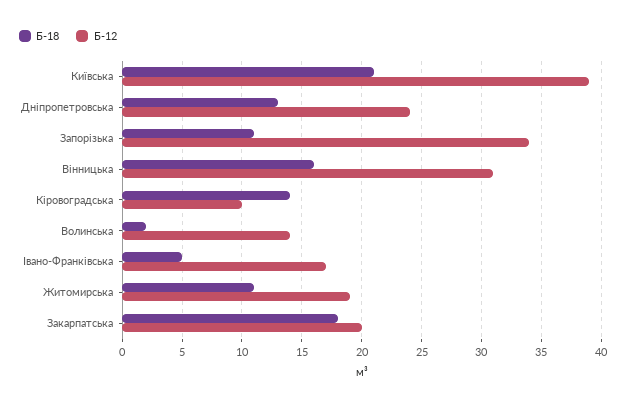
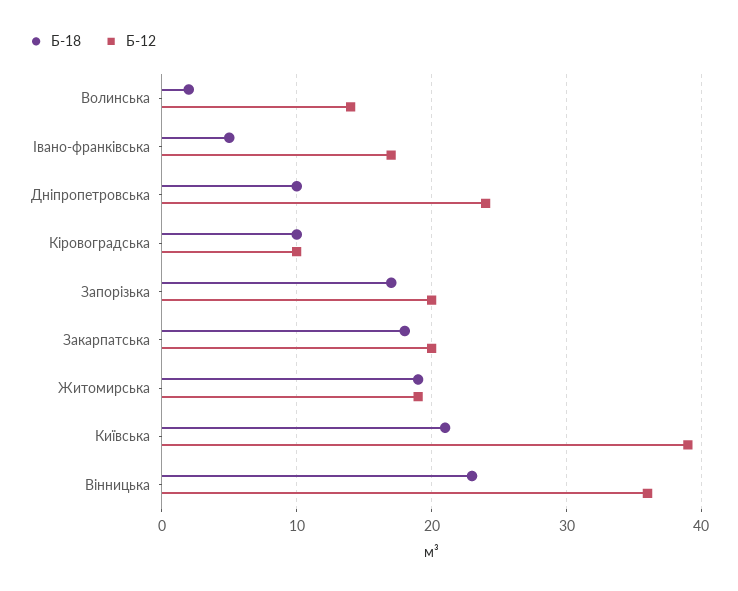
  {
    "Б-18": {
      "Київська": 21,
-     "Дніпропетровська": 13,
+     "Дніпропетровська": 10,
-     "Запорізька": 11,
+     "Запорізька": 17,
-     "Вінницька": 16,
+     "Вінницька": 23,
-     "Кіровоградська": 14,
+     "Кіровоградська": 10,
      "Волинська": 2,
      "Івано-Франківська": 5,
-     "Житомирська": 11,
+     "Житомирська": 19,
      "Закарпатська": 18
    },
    "Б-12": {
      "Київська": 39,
      "Дніпропетровська": 24,
-     "Запорізька": 34,
+     "Запорізька": 20,
-     "Вінницька": 31,
+     "Вінницька": 36,
      "Кіровоградська": 10,
      "Волинська": 14,
      "Івано-Франківська": 17,
      "Житомирська": 19,
      "Закарпатська": 20
    }
  }

